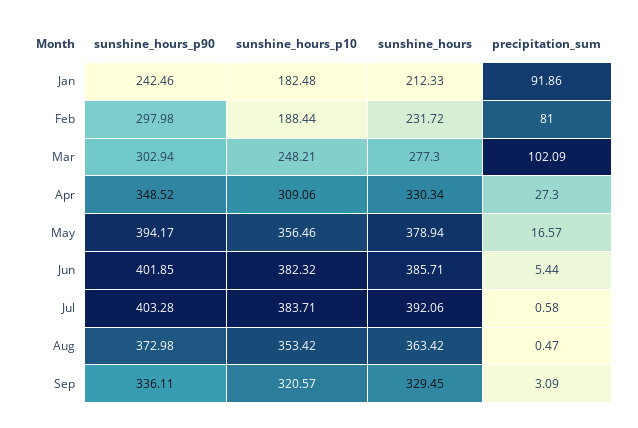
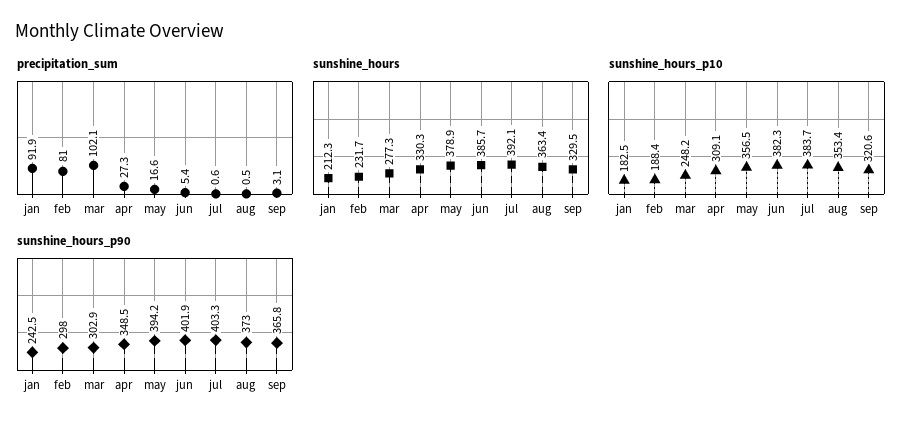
  {
    "sunshine_hours_p90": {
      "Jan": 242.46,
      "Feb": 297.98,
      "Mar": 302.94,
      "Apr": 348.52,
      "May": 394.17,
      "Jun": 401.85,
      "Jul": 403.28,
      "Aug": 372.98,
-     "Sep": 336.11
+     "Sep": 365.8
    },
    "sunshine_hours_p10": {
      "Jan": 182.48,
      "Feb": 188.44,
      "Mar": 248.21,
      "Apr": 309.06,
      "May": 356.46,
      "Jun": 382.32,
      "Jul": 383.71,
      "Aug": 353.42,
      "Sep": 320.57
    },
    "sunshine_hours": {
      "Jan": 212.33,
      "Feb": 231.72,
      "Mar": 277.3,
      "Apr": 330.34,
      "May": 378.94,
      "Jun": 385.71,
      "Jul": 392.06,
      "Aug": 363.42,
      "Sep": 329.45
    },
    "precipitation_sum": {
      "Jan": 91.86,
      "Feb": 81,
      "Mar": 102.09,
      "Apr": 27.3,
      "May": 16.57,
      "Jun": 5.44,
      "Jul": 0.58,
      "Aug": 0.47,
      "Sep": 3.09
    }
  }

